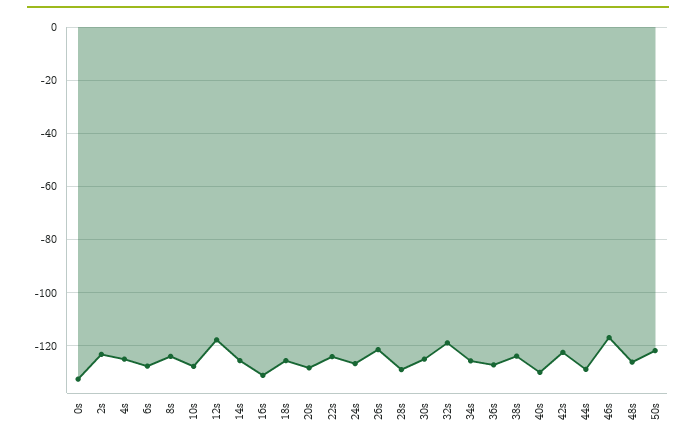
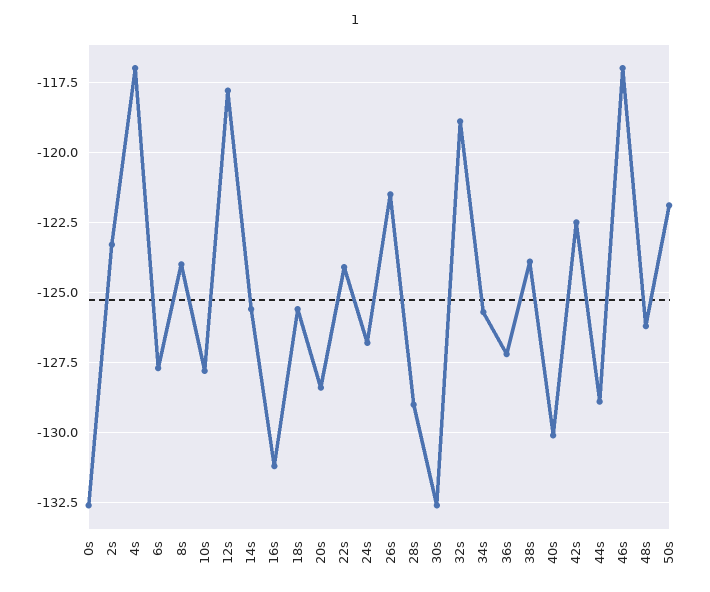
  {
    "0s": -132.5,
    "2s": -123.5,
-   "4s": -125,
+   "4s": -117,
    "6s": -127.5,
    "8s": -124,
    "10s": -128,
    "12s": -118,
    "14s": -125.5,
    "16s": -131,
    "18s": -125.5,
    "20s": -128.5,
    "22s": -124,
    "24s": -127,
    "26s": -121.5,
    "28s": -129,
-   "30s": -125,
+   "30s": -132.5,
    "32s": -119,
    "34s": -125.5,
    "36s": -127,
    "38s": -124,
    "40s": -130,
    "42s": -122.5,
    "44s": -129,
    "46s": -117,
    "48s": -126,
    "50s": -122
  }

